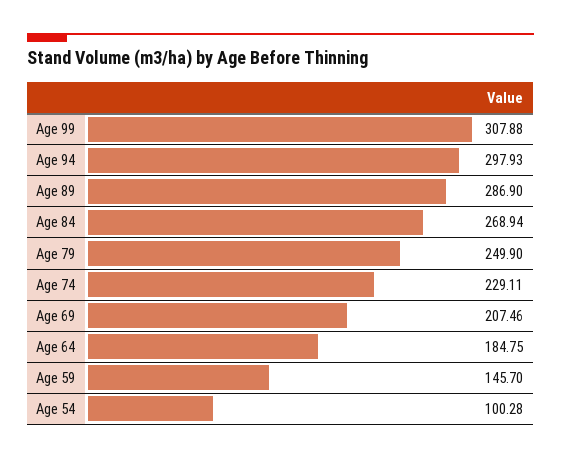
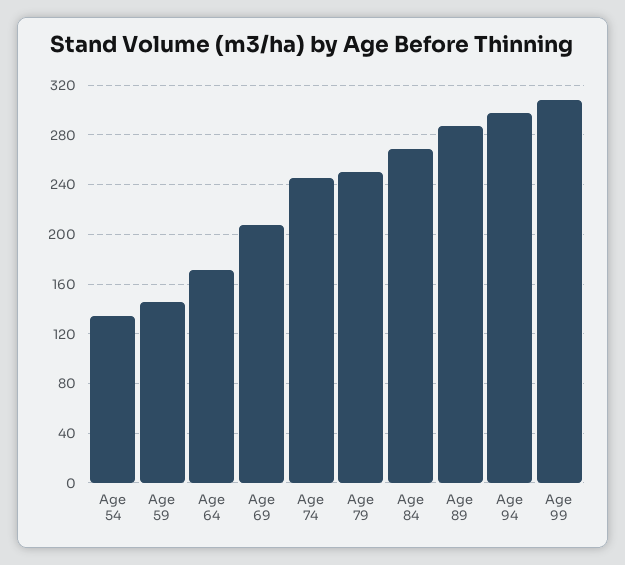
  {
    "Age 99": 307.88,
    "Age 94": 297.93,
    "Age 89": 286.9,
    "Age 84": 268.94,
    "Age 79": 249.9,
-   "Age 74": 229.11,
+   "Age 74": 245,
    "Age 69": 207.46,
-   "Age 64": 184.75,
+   "Age 64": 170,
    "Age 59": 145.7,
-   "Age 54": 100.28
+   "Age 54": 135
  }

